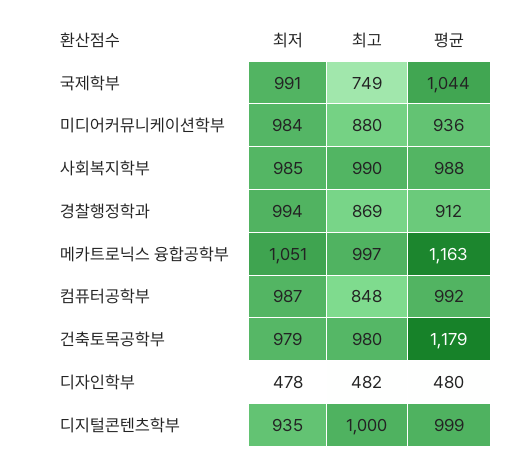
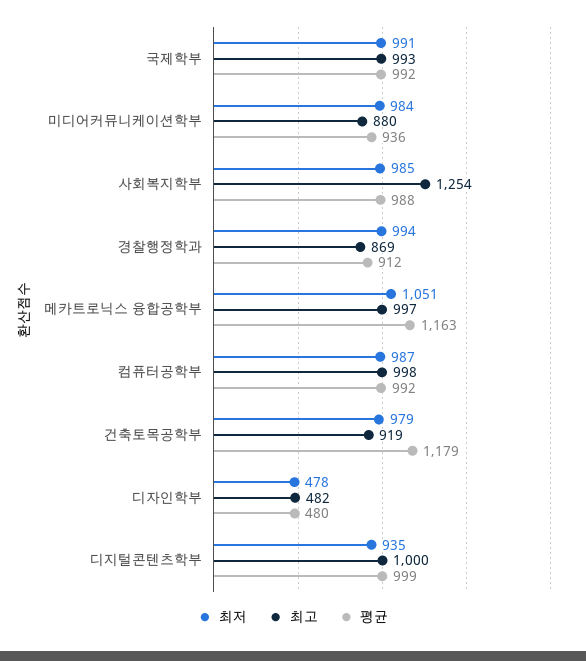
  {
    "최저": {
      "국제학부": 991,
      "미디어커뮤니케이션학부": 984,
      "사회복지학부": 985,
      "경찰행정학과": 994,
      "메카트로닉스 융합공학부": 1051,
      "컴퓨터공학부": 987,
      "건축토목공학부": 979,
      "디자인학부": 478,
      "디지털콘텐츠학부": 935
    },
    "최고": {
-     "국제학부": 749,
+     "국제학부": 993,
      "미디어커뮤니케이션학부": 880,
-     "사회복지학부": 990,
+     "사회복지학부": 1254,
      "경찰행정학과": 869,
      "메카트로닉스 융합공학부": 997,
-     "컴퓨터공학부": 848,
+     "컴퓨터공학부": 998,
-     "건축토목공학부": 980,
+     "건축토목공학부": 919,
      "디자인학부": 482,
      "디지털콘텐츠학부": 1000
    },
    "평균": {
-     "국제학부": 1044,
+     "국제학부": 992,
      "미디어커뮤니케이션학부": 936,
      "사회복지학부": 988,
      "경찰행정학과": 912,
      "메카트로닉스 융합공학부": 1163,
      "컴퓨터공학부": 992,
      "건축토목공학부": 1179,
      "디자인학부": 480,
      "디지털콘텐츠학부": 999
    }
  }

